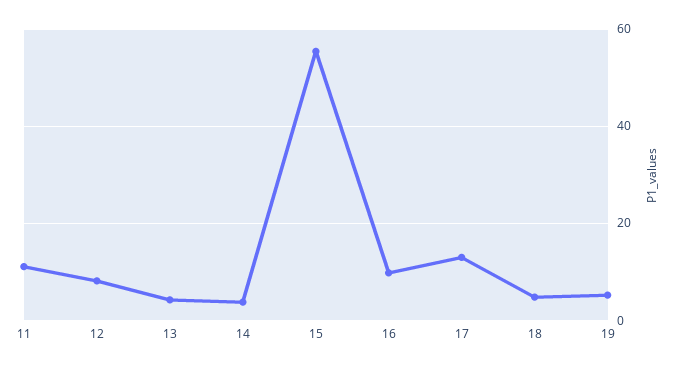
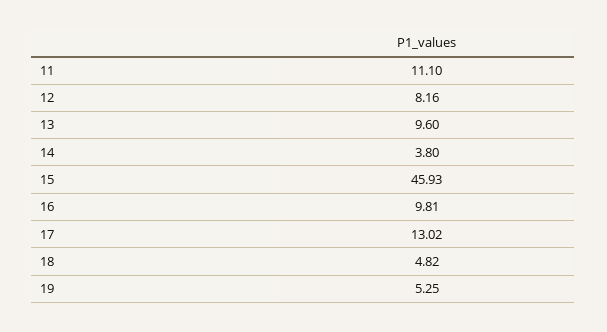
  {
    "11": 11.1,
    "12": 8.16,
-   "13": 4,
+   "13": 9.6,
    "14": 3.8,
-   "15": 56,
+   "15": 45.93,
    "16": 9.81,
    "17": 13.02,
    "18": 4.82,
    "19": 5.25
  }

